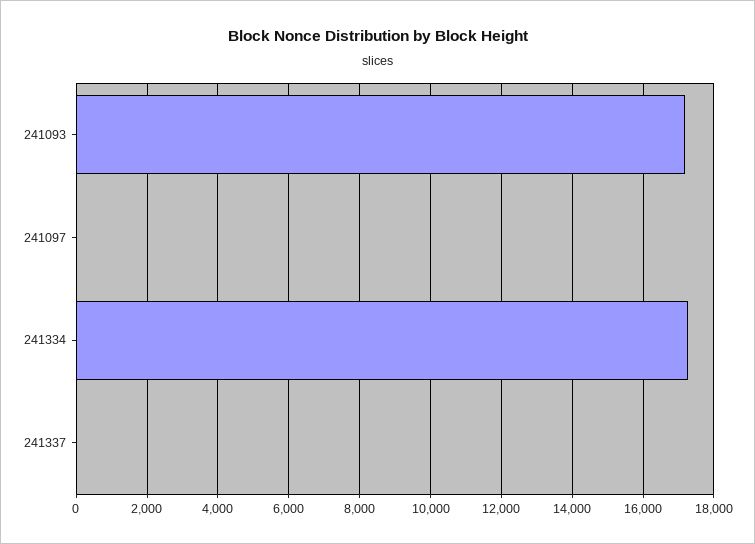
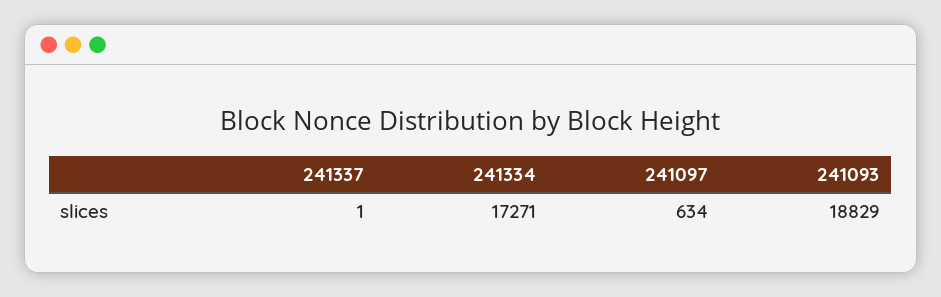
  {
-   "241093": 17200,
+   "241093": 18829,
-   "241097": 0,
+   "241097": 634,
    "241334": 17271,
    "241337": 1
  }

